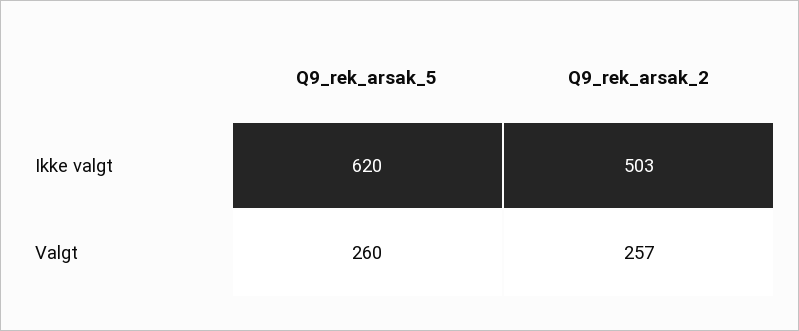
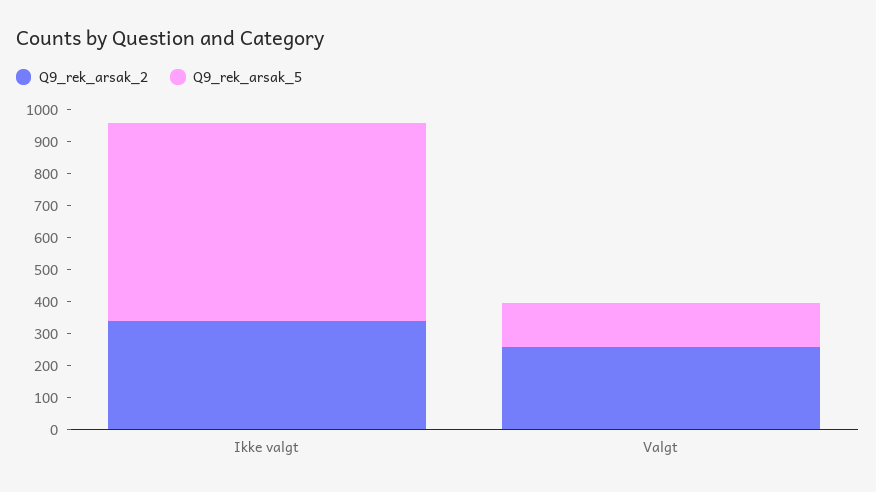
  {
    "Q9_rek_arsak_5": {
      "Ikke valgt": 620,
-     "Valgt": 260
+     "Valgt": 150
    },
    "Q9_rek_arsak_2": {
-     "Ikke valgt": 503,
+     "Ikke valgt": 350,
      "Valgt": 257
    }
  }

